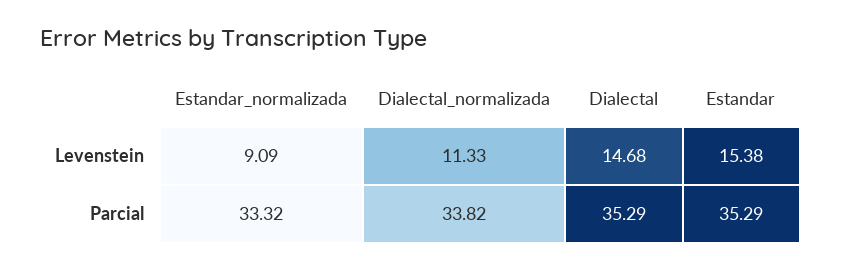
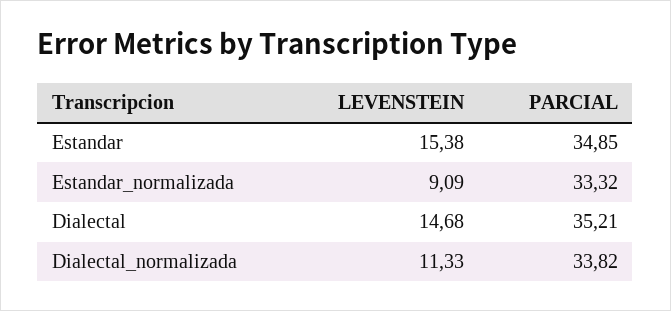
  {
    "Estandar_normalizada": {
      "Levenstein": 9.09,
      "Parcial": 33.32
    },
    "Dialectal_normalizada": {
      "Levenstein": 11.33,
      "Parcial": 33.82
    },
    "Dialectal": {
      "Levenstein": 14.68,
-     "Parcial": 35.29
+     "Parcial": 35.21
    },
    "Estandar": {
      "Levenstein": 15.38,
-     "Parcial": 35.29
+     "Parcial": 34.85
    }
  }

